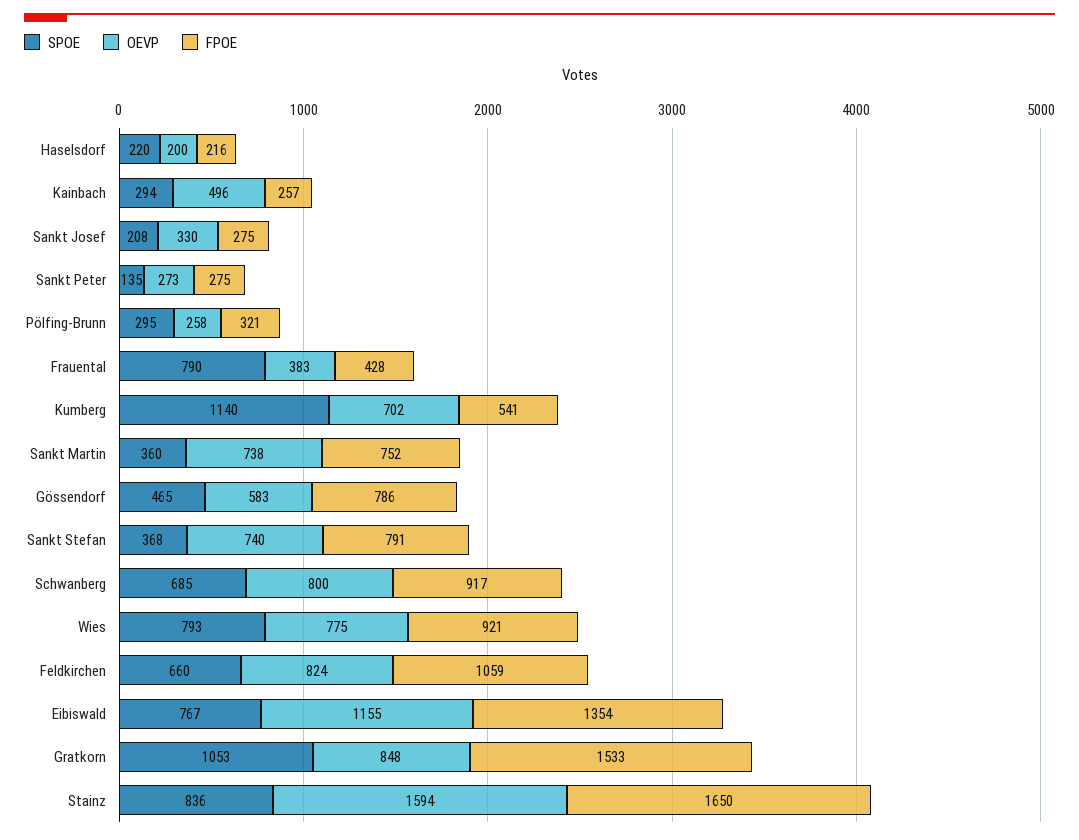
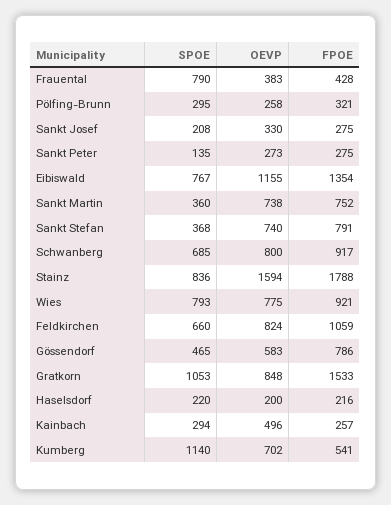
  {
    "SPOE": {
      "Haselsdorf": 220,
      "Kainbach": 294,
      "Sankt Josef": 208,
      "Sankt Peter": 135,
      "Pölfing-Brunn": 295,
      "Frauental": 790,
      "Kumberg": 1140,
      "Sankt Martin": 360,
      "Gössendorf": 465,
      "Sankt Stefan": 368,
      "Schwanberg": 685,
      "Wies": 793,
      "Feldkirchen": 660,
      "Eibiswald": 767,
      "Gratkorn": 1053,
      "Stainz": 836
    },
    "OEVP": {
      "Haselsdorf": 200,
      "Kainbach": 496,
      "Sankt Josef": 330,
      "Sankt Peter": 273,
      "Pölfing-Brunn": 258,
      "Frauental": 383,
      "Kumberg": 702,
      "Sankt Martin": 738,
      "Gössendorf": 583,
      "Sankt Stefan": 740,
      "Schwanberg": 800,
      "Wies": 775,
      "Feldkirchen": 824,
      "Eibiswald": 1155,
      "Gratkorn": 848,
      "Stainz": 1594
    },
    "FPOE": {
      "Haselsdorf": 216,
      "Kainbach": 257,
      "Sankt Josef": 275,
      "Sankt Peter": 275,
      "Pölfing-Brunn": 321,
      "Frauental": 428,
      "Kumberg": 541,
      "Sankt Martin": 752,
      "Gössendorf": 786,
      "Sankt Stefan": 791,
      "Schwanberg": 917,
      "Wies": 921,
      "Feldkirchen": 1059,
      "Eibiswald": 1354,
      "Gratkorn": 1533,
-     "Stainz": 1650
+     "Stainz": 1788
    }
  }

